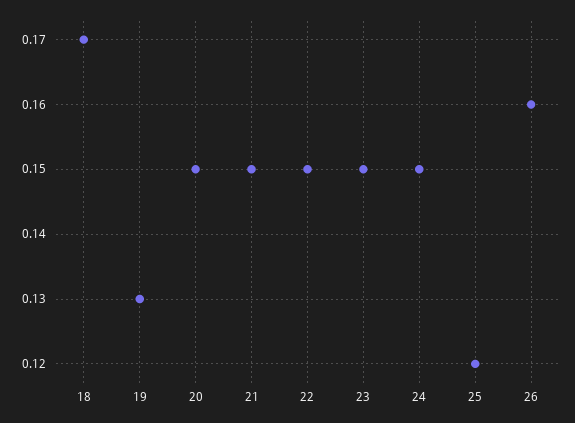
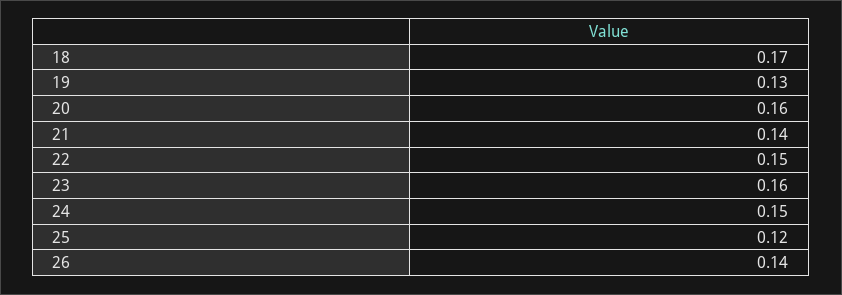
  {
    "18": 0.17,
    "19": 0.13,
-   "20": 0.15,
+   "20": 0.16,
-   "21": 0.15,
+   "21": 0.14,
    "22": 0.15,
-   "23": 0.15,
+   "23": 0.16,
    "24": 0.15,
    "25": 0.12,
-   "26": 0.16
+   "26": 0.14
  }

